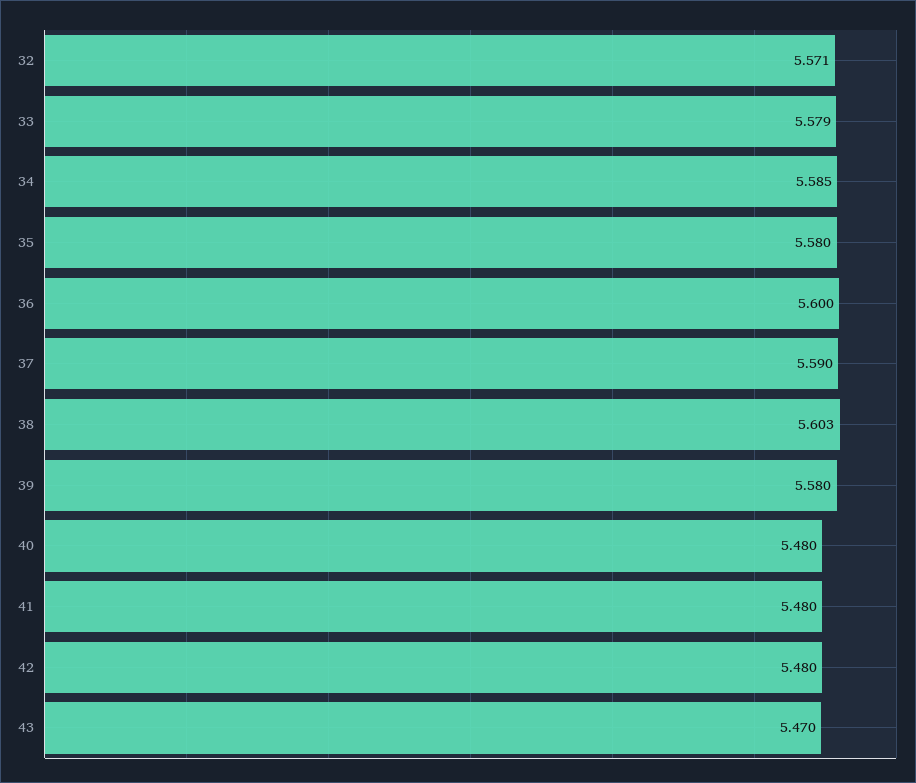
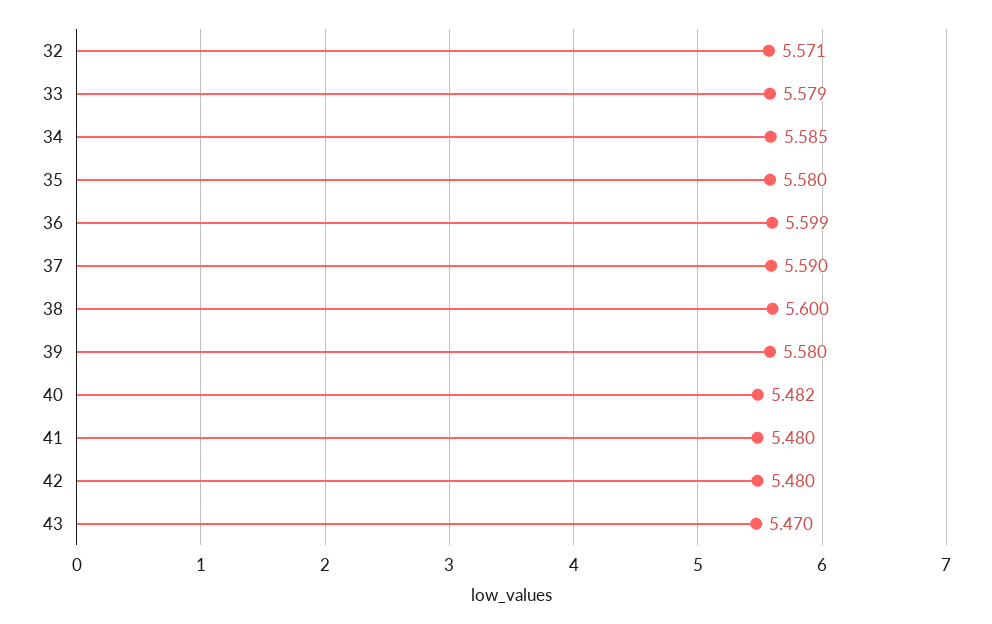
  {
    "32": 5.571,
    "33": 5.579,
    "34": 5.585,
    "35": 5.58,
-   "36": 5.6,
+   "36": 5.599,
    "37": 5.59,
-   "38": 5.603,
+   "38": 5.6,
    "39": 5.58,
-   "40": 5.48,
+   "40": 5.482,
    "41": 5.48,
    "42": 5.48,
    "43": 5.47
  }

